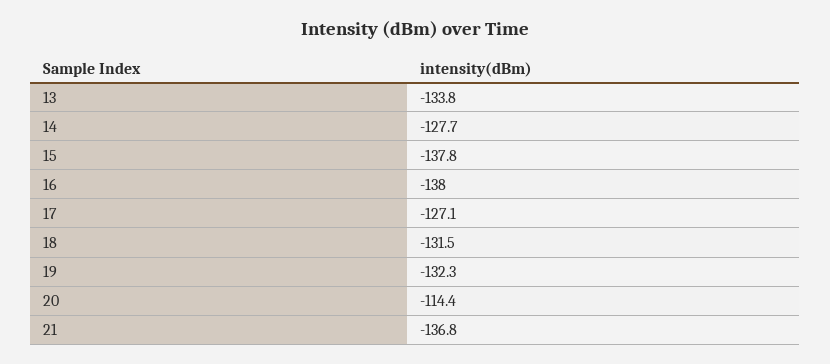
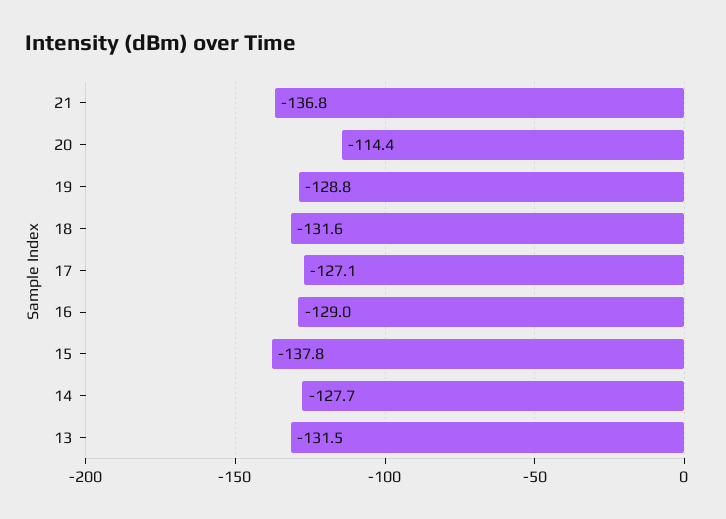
  {
-   "13": -133.8,
+   "13": -131.5,
    "14": -127.7,
    "15": -137.8,
-   "16": -138,
+   "16": -129,
    "17": -127.1,
-   "18": -131.5,
+   "18": -131.6,
-   "19": -132.3,
+   "19": -128.8,
    "20": -114.4,
    "21": -136.8
  }

